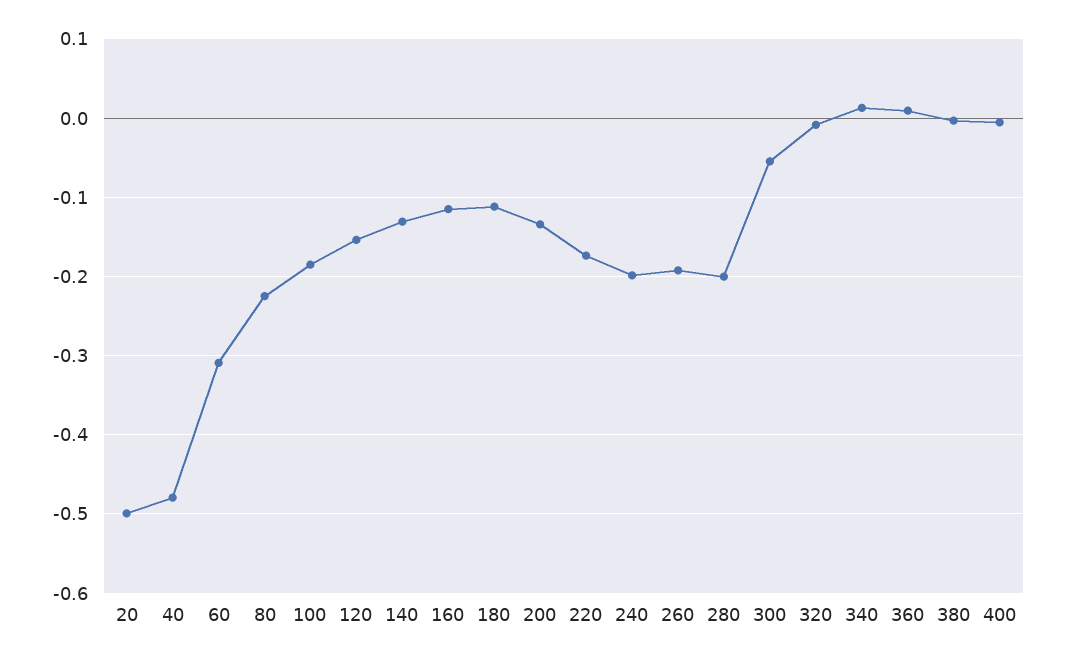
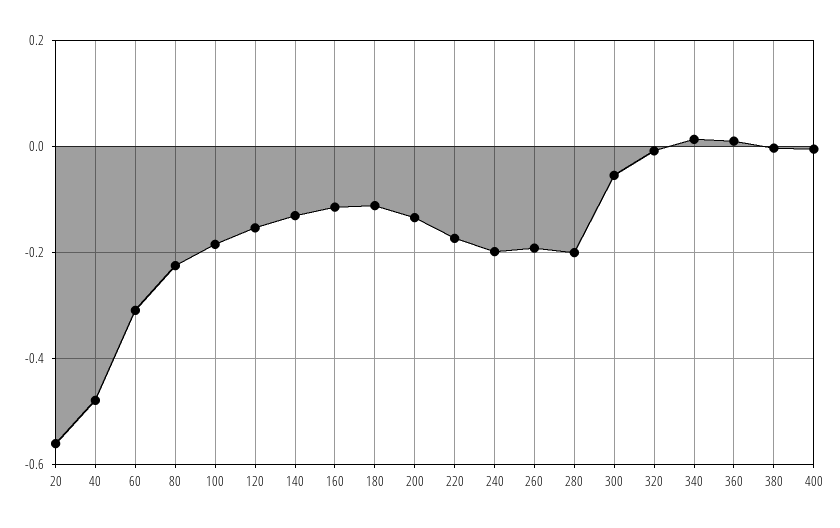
  {
-   "20": -0.5,
+   "20": -0.56,
    "40": -0.48,
    "60": -0.31,
    "80": -0.23,
    "100": -0.19,
    "120": -0.15,
    "140": -0.13,
    "160": -0.11,
    "180": -0.11,
    "200": -0.13,
    "220": -0.17,
    "240": -0.2,
    "260": -0.19,
    "280": -0.2,
    "300": -0.05,
    "320": -0.01,
    "340": 0.01,
    "360": 0.01,
    "380": 0,
    "400": -0.01
  }

